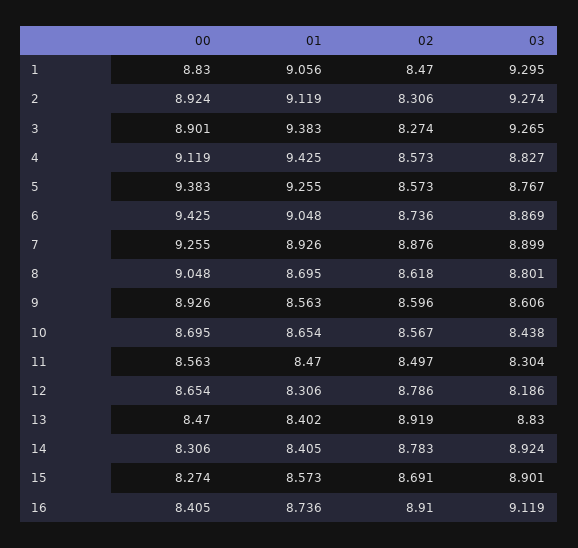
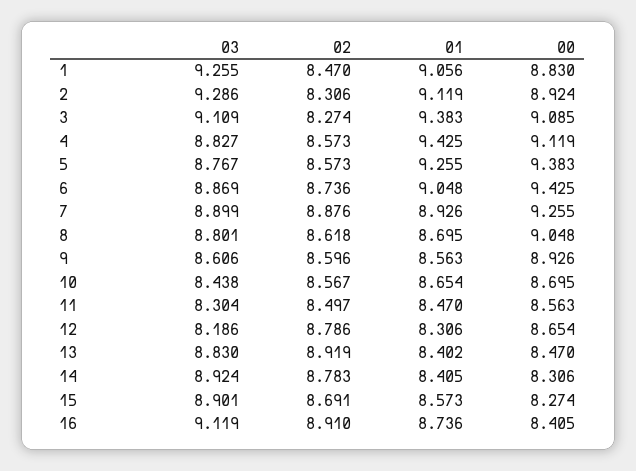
  {
    "00": {
      "1": 8.83,
      "2": 8.924,
-     "3": 8.901,
+     "3": 9.085,
      "4": 9.119,
      "5": 9.383,
      "6": 9.425,
      "7": 9.255,
      "8": 9.048,
      "9": 8.926,
      "10": 8.695,
      "11": 8.563,
      "12": 8.654,
      "13": 8.47,
      "14": 8.306,
      "15": 8.274,
      "16": 8.405
    },
    "01": {
      "1": 9.056,
      "2": 9.119,
      "3": 9.383,
      "4": 9.425,
      "5": 9.255,
      "6": 9.048,
      "7": 8.926,
      "8": 8.695,
      "9": 8.563,
      "10": 8.654,
      "11": 8.47,
      "12": 8.306,
      "13": 8.402,
      "14": 8.405,
      "15": 8.573,
      "16": 8.736
    },
    "02": {
      "1": 8.47,
      "2": 8.306,
      "3": 8.274,
      "4": 8.573,
      "5": 8.573,
      "6": 8.736,
      "7": 8.876,
      "8": 8.618,
      "9": 8.596,
      "10": 8.567,
      "11": 8.497,
      "12": 8.786,
      "13": 8.919,
      "14": 8.783,
      "15": 8.691,
      "16": 8.91
    },
    "03": {
-     "1": 9.295,
+     "1": 9.255,
-     "2": 9.274,
+     "2": 9.286,
-     "3": 9.265,
+     "3": 9.109,
      "4": 8.827,
      "5": 8.767,
      "6": 8.869,
      "7": 8.899,
      "8": 8.801,
      "9": 8.606,
      "10": 8.438,
      "11": 8.304,
      "12": 8.186,
      "13": 8.83,
      "14": 8.924,
      "15": 8.901,
      "16": 9.119
    }
  }

